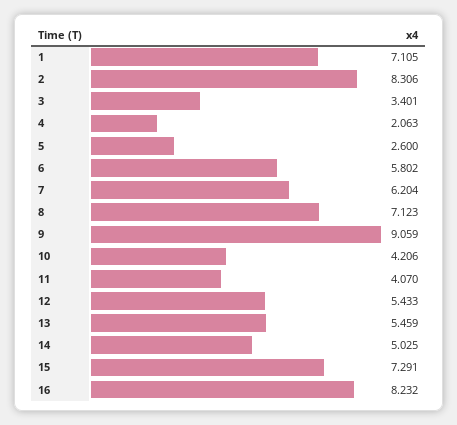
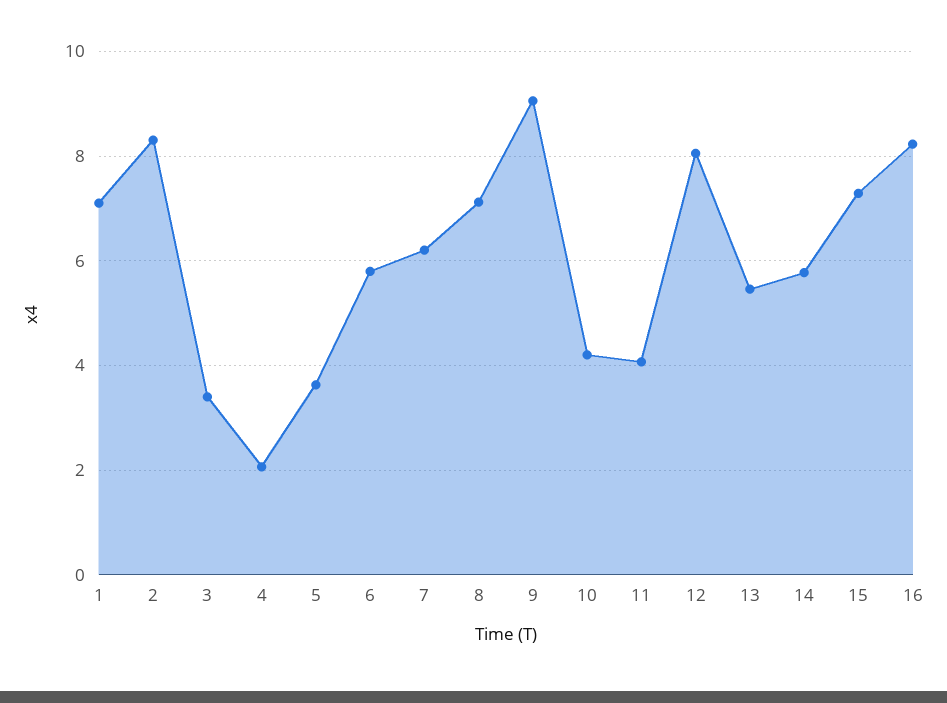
  {
    "1": 7.105,
    "2": 8.306,
    "3": 3.401,
    "4": 2.063,
-   "5": 2.6,
+   "5": 3.6,
    "6": 5.802,
    "7": 6.204,
    "8": 7.123,
    "9": 9.059,
    "10": 4.206,
    "11": 4.07,
-   "12": 5.433,
+   "12": 8,
    "13": 5.459,
-   "14": 5.025,
+   "14": 5.8,
    "15": 7.291,
    "16": 8.232
  }

